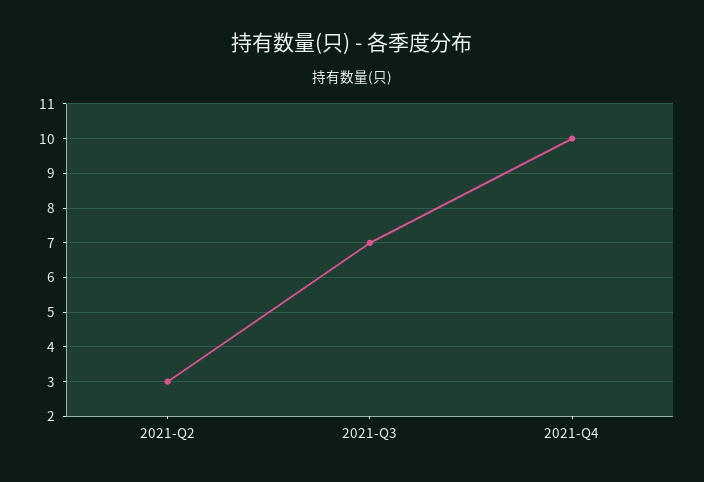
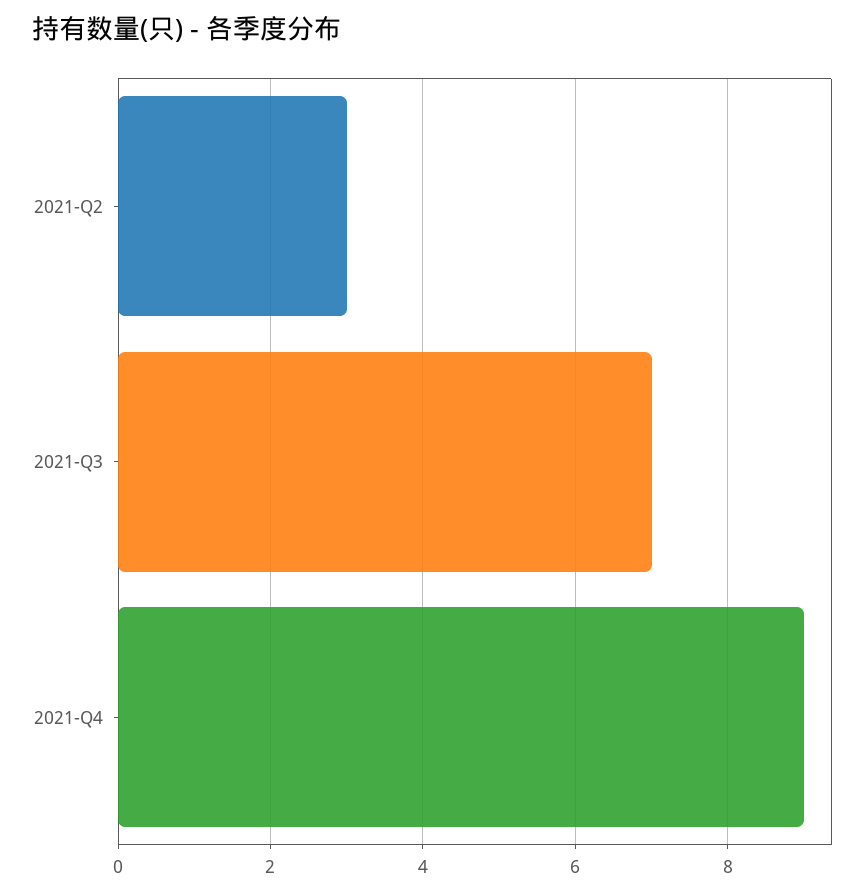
  {
    "2021-Q2": 3,
    "2021-Q3": 7,
-   "2021-Q4": 10
+   "2021-Q4": 9
  }

